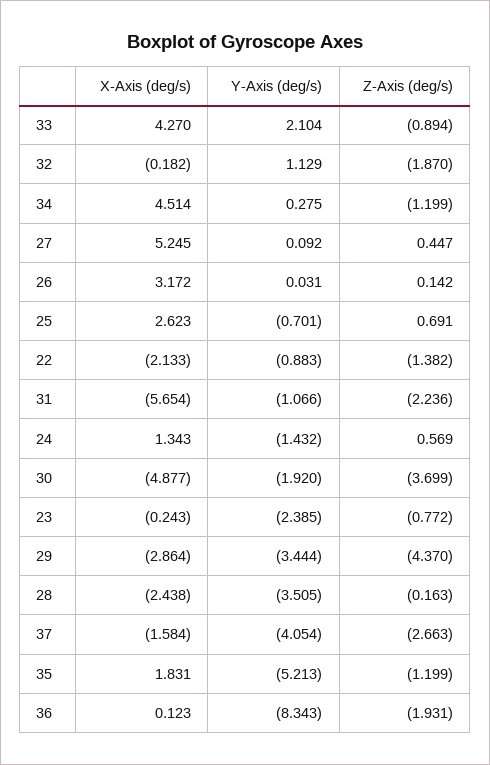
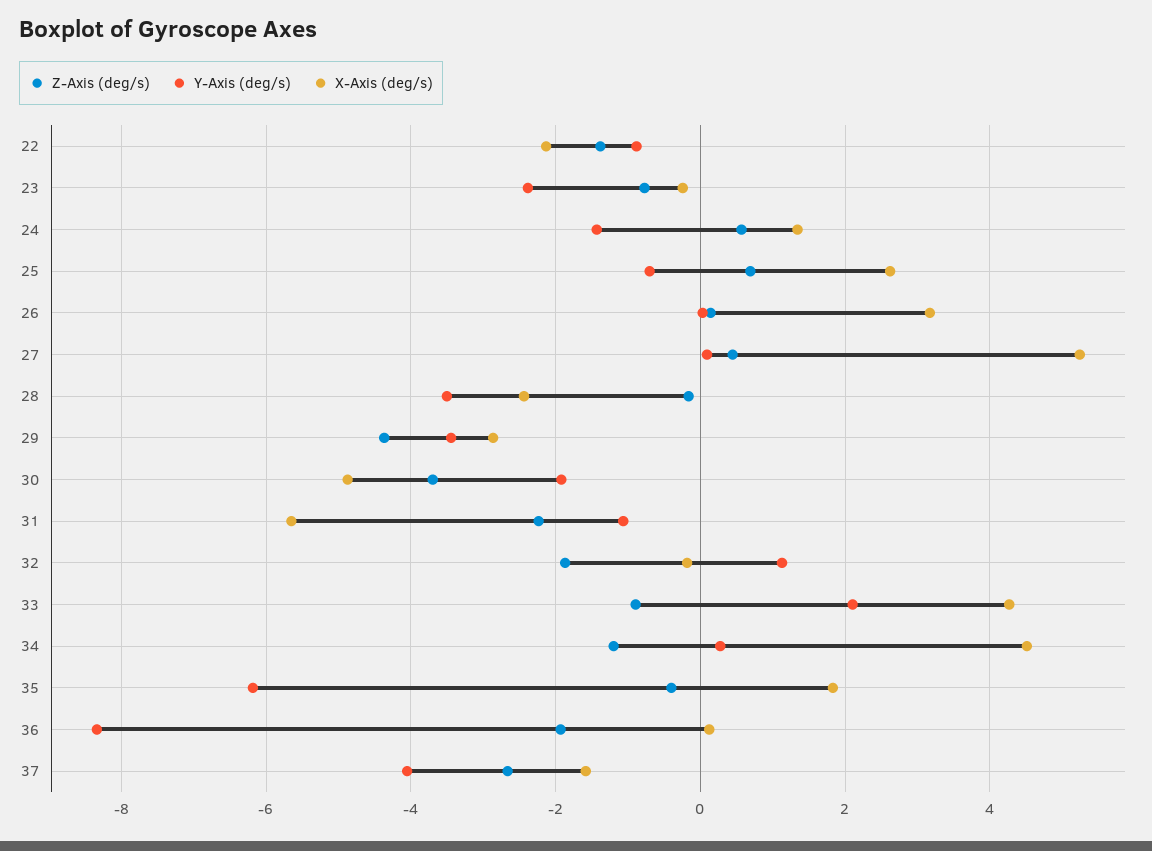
  {
    "X-Axis (deg/s)": {
      "33": 4.27,
      "32": -0.182,
      "34": 4.514,
      "27": 5.245,
      "26": 3.172,
      "25": 2.623,
      "22": -2.133,
      "31": -5.654,
      "24": 1.343,
      "30": -4.877,
      "23": -0.243,
      "29": -2.864,
      "28": -2.438,
      "37": -1.584,
      "35": 1.831,
      "36": 0.123
    },
    "Y-Axis (deg/s)": {
      "33": 2.104,
      "32": 1.129,
      "34": 0.275,
      "27": 0.092,
      "26": 0.031,
      "25": -0.701,
      "22": -0.883,
      "31": -1.066,
      "24": -1.432,
      "30": -1.92,
      "23": -2.385,
      "29": -3.444,
      "28": -3.505,
      "37": -4.054,
-     "35": -5.213,
+     "35": -6.2,
      "36": -8.343
    },
    "Z-Axis (deg/s)": {
      "33": -0.894,
      "32": -1.87,
      "34": -1.199,
      "27": 0.447,
      "26": 0.142,
      "25": 0.691,
      "22": -1.382,
      "31": -2.236,
      "24": 0.569,
      "30": -3.699,
      "23": -0.772,
      "29": -4.37,
      "28": -0.163,
      "37": -2.663,
-     "35": -1.199,
+     "35": -0.4,
      "36": -1.931
    }
  }

